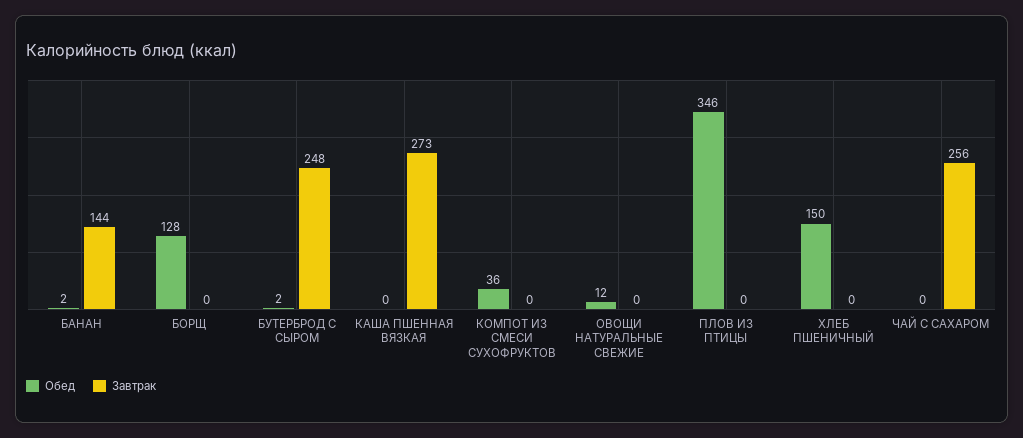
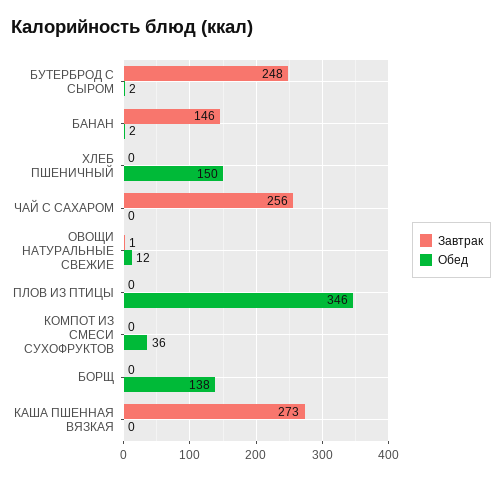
  {
    "Обед": {
      "БАНАН": 2,
-     "БОРЩ": 128,
+     "БОРЩ": 138,
      "БУТЕРБРОД С СЫРОМ": 2,
      "КАША ПШЕННАЯ ВЯЗКАЯ": 0,
      "КОМПОТ ИЗ СМЕСИ СУХОФРУКТОВ": 36,
      "ОВОЩИ НАТУРАЛЬНЫЕ СВЕЖИЕ": 12,
      "ПЛОВ ИЗ ПТИЦЫ": 346,
      "ХЛЕБ ПШЕНИЧНЫЙ": 150,
      "ЧАЙ С САХАРОМ": 0
    },
    "Завтрак": {
-     "БАНАН": 144,
+     "БАНАН": 146,
      "БОРЩ": 0,
      "БУТЕРБРОД С СЫРОМ": 248,
      "КАША ПШЕННАЯ ВЯЗКАЯ": 273,
      "КОМПОТ ИЗ СМЕСИ СУХОФРУКТОВ": 0,
-     "ОВОЩИ НАТУРАЛЬНЫЕ СВЕЖИЕ": 0,
+     "ОВОЩИ НАТУРАЛЬНЫЕ СВЕЖИЕ": 1,
      "ПЛОВ ИЗ ПТИЦЫ": 0,
      "ХЛЕБ ПШЕНИЧНЫЙ": 0,
      "ЧАЙ С САХАРОМ": 256
    }
  }

